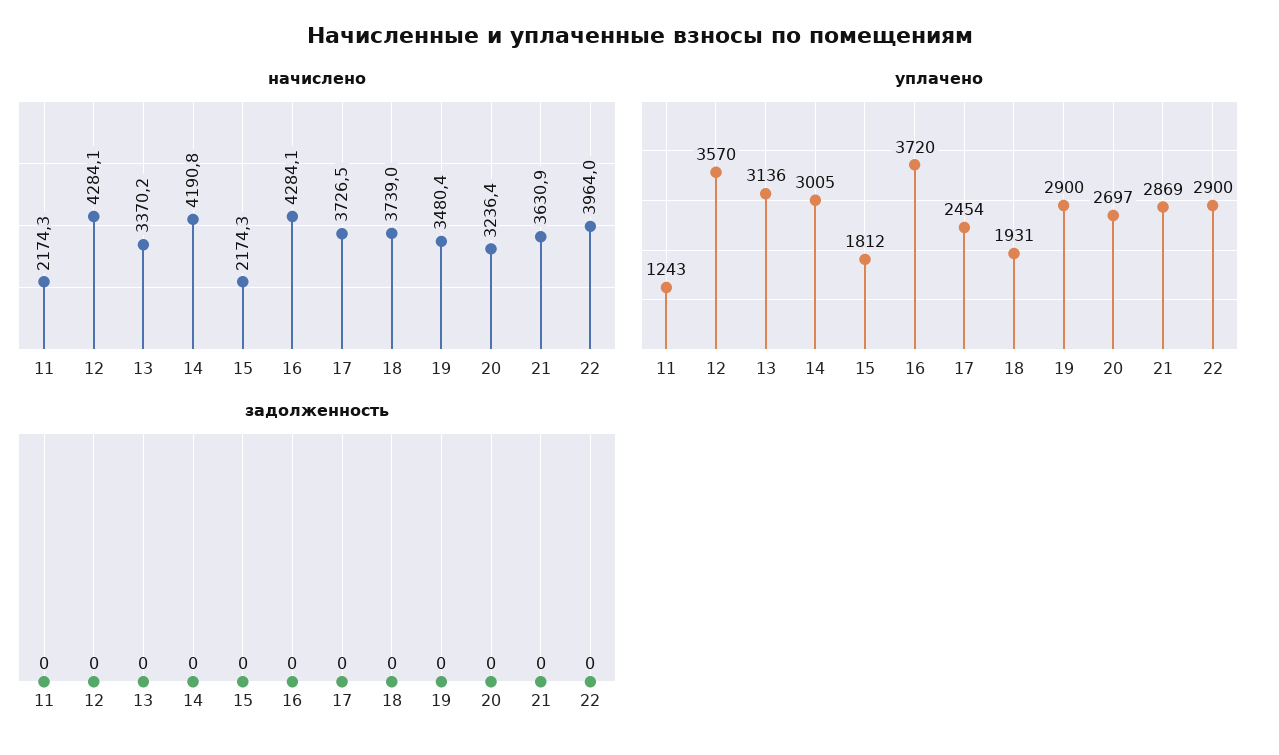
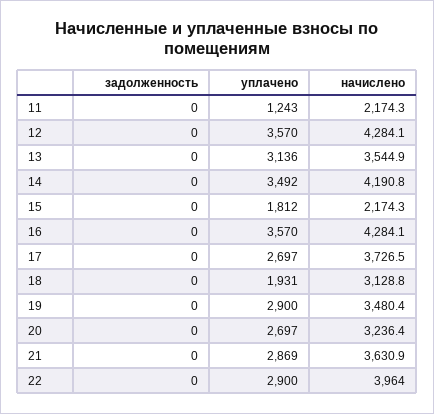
  {
    "начислено": {
      "11": 2174.3,
      "12": 4284.1,
-     "13": 3370.2,
+     "13": 3544.9,
      "14": 4190.8,
      "15": 2174.3,
      "16": 4284.1,
      "17": 3726.5,
-     "18": 3739,
+     "18": 3128.8,
      "19": 3480.4,
      "20": 3236.4,
      "21": 3630.9,
      "22": 3964
    },
    "уплачено": {
      "11": 1243,
      "12": 3570,
      "13": 3136,
-     "14": 3005,
+     "14": 3492,
      "15": 1812,
-     "16": 3720,
+     "16": 3570,
-     "17": 2454,
+     "17": 2697,
      "18": 1931,
      "19": 2900,
      "20": 2697,
      "21": 2869,
      "22": 2900
    },
    "задолженность": {
      "11": 0,
      "12": 0,
      "13": 0,
      "14": 0,
      "15": 0,
      "16": 0,
      "17": 0,
      "18": 0,
      "19": 0,
      "20": 0,
      "21": 0,
      "22": 0
    }
  }

